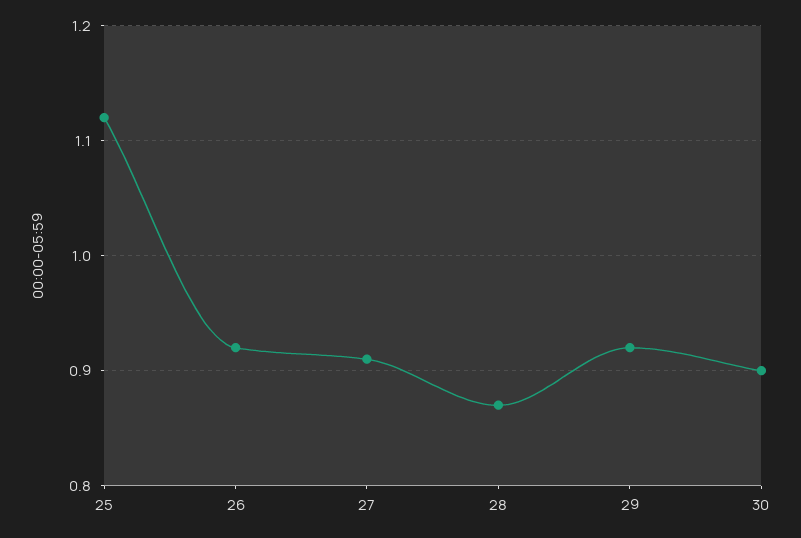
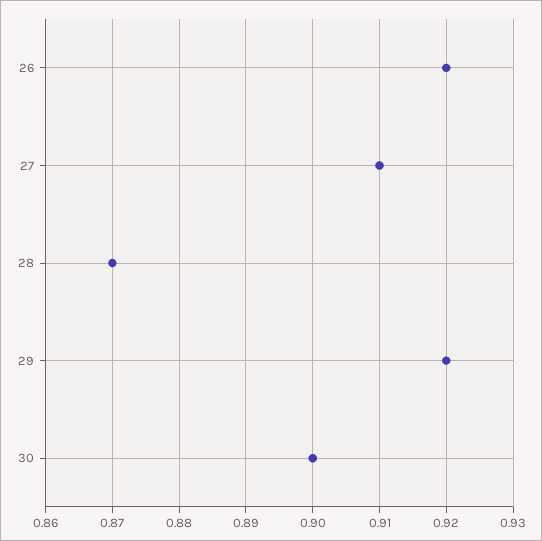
  {
-   "25": 1.12,
    "26": 0.92,
    "27": 0.91,
    "28": 0.87,
    "29": 0.92,
    "30": 0.9
  }

